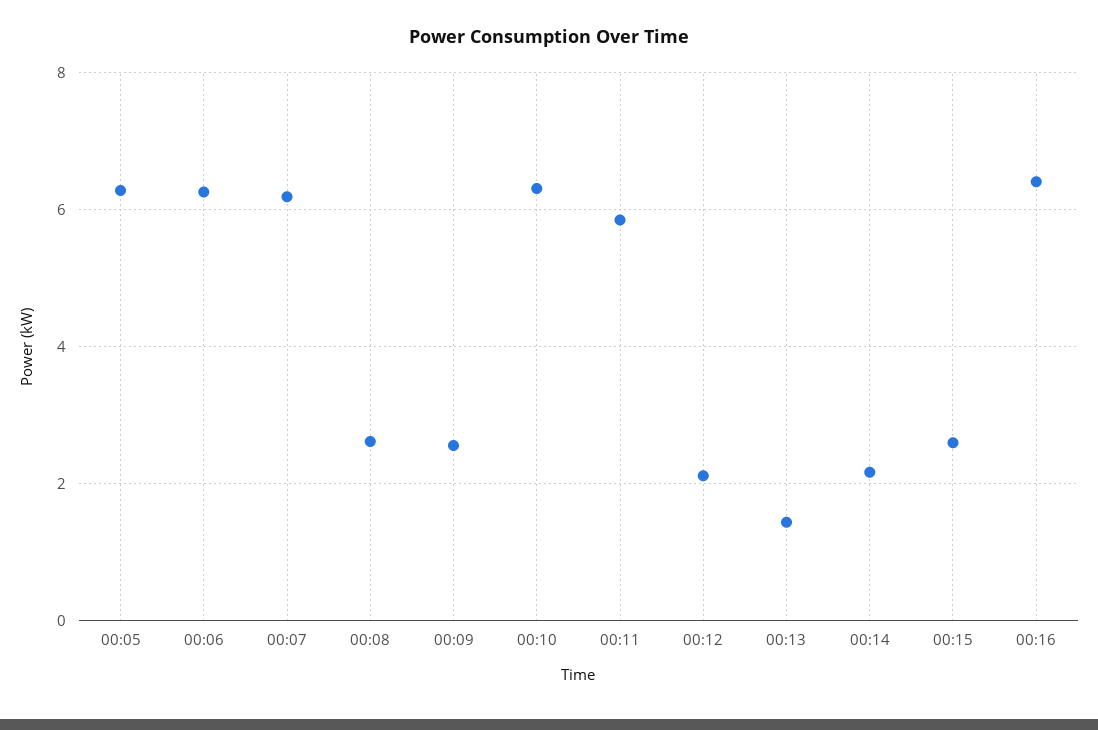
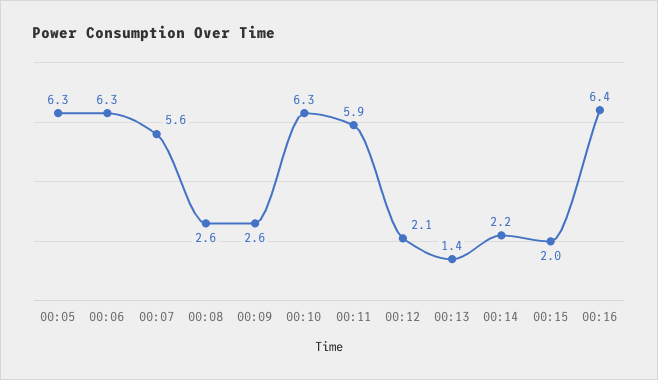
  {
    "00:05": 6.3,
    "00:06": 6.3,
-   "00:07": 6.2,
+   "00:07": 5.6,
    "00:08": 2.6,
    "00:09": 2.6,
    "00:10": 6.3,
    "00:11": 5.9,
    "00:12": 2.1,
    "00:13": 1.4,
    "00:14": 2.2,
-   "00:15": 2.6,
+   "00:15": 2,
    "00:16": 6.4
  }

